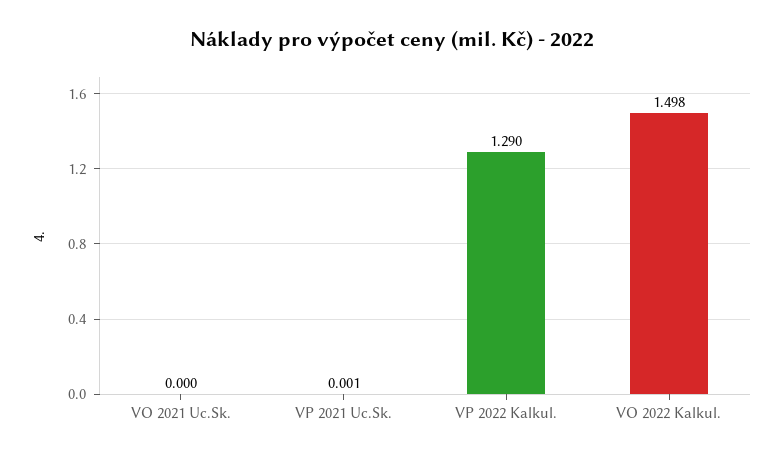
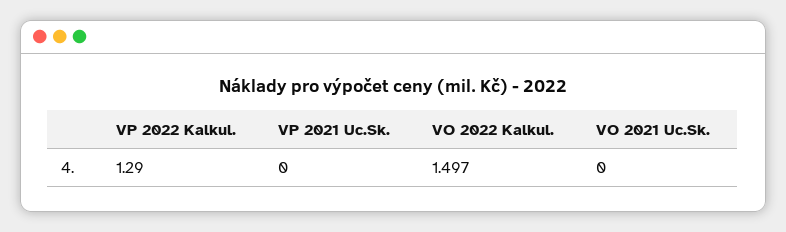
  {
    "VO 2021 Uc.Sk.": 0,
-   "VP 2021 Uc.Sk.": 0.001,
+   "VP 2021 Uc.Sk.": 0,
    "VP 2022 Kalkul.": 1.29,
-   "VO 2022 Kalkul.": 1.498
+   "VO 2022 Kalkul.": 1.497
  }

